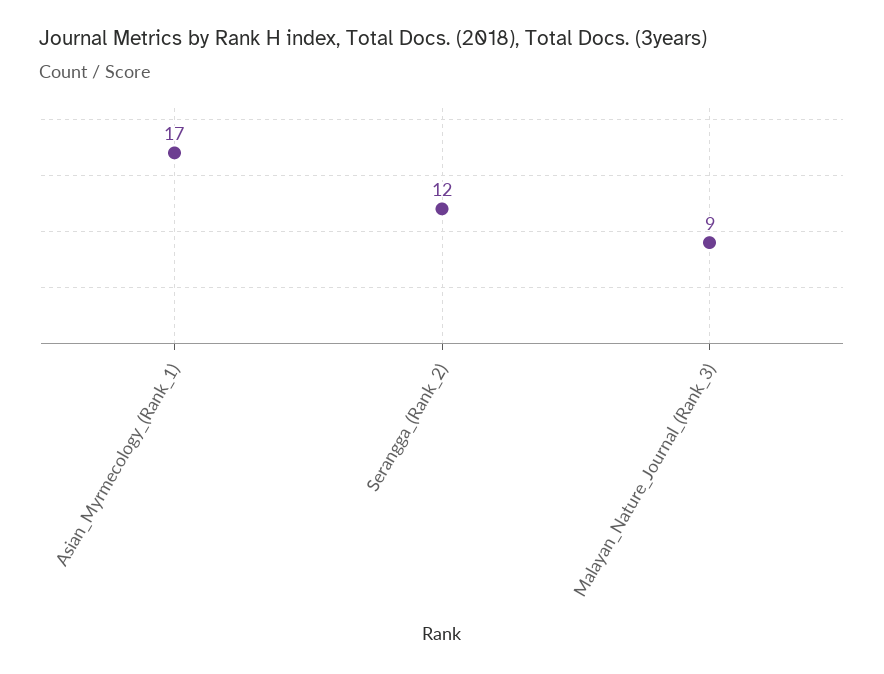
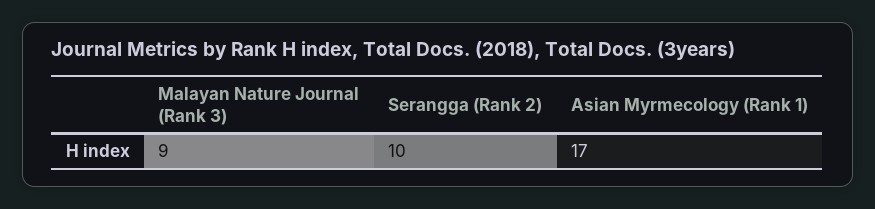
  {
    "Asian_Myrmecology_(Rank_1)": 17,
-   "Serangga_(Rank_2)": 12,
+   "Serangga_(Rank_2)": 10,
    "Malayan_Nature_Journal_(Rank_3)": 9
  }

